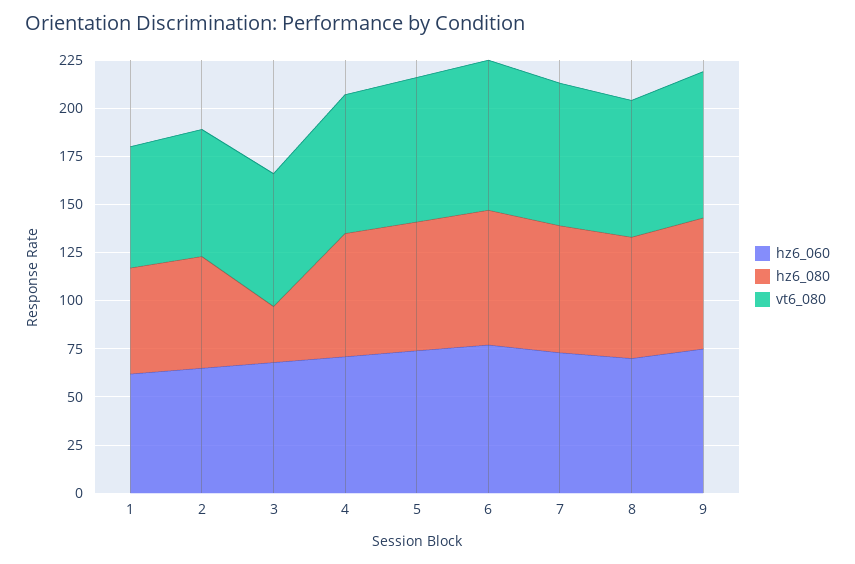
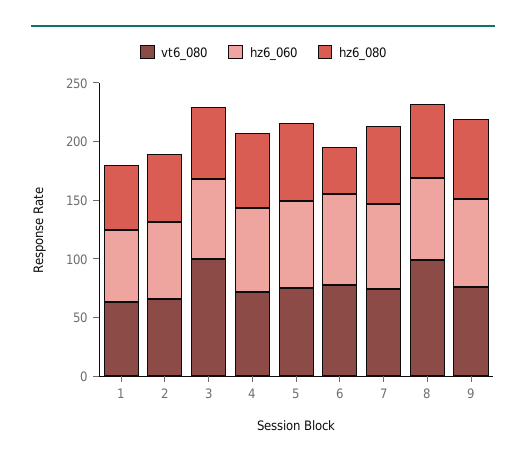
  {
    "hz6_060": {
      "1": 60,
      "2": 65,
      "3": 70,
      "4": 70,
      "5": 75,
      "6": 75,
      "7": 75,
      "8": 70,
      "9": 75
    },
    "hz6_080": {
      "1": 55,
      "2": 60,
-     "3": 30,
+     "3": 60,
      "4": 65,
      "5": 65,
-     "6": 70,
+     "6": 40,
      "7": 65,
      "8": 65,
      "9": 70
    },
    "vt6_080": {
      "1": 65,
      "2": 65,
-     "3": 70,
+     "3": 100,
      "4": 70,
      "5": 75,
      "6": 80,
      "7": 75,
-     "8": 70,
+     "8": 100,
      "9": 75
    }
  }

